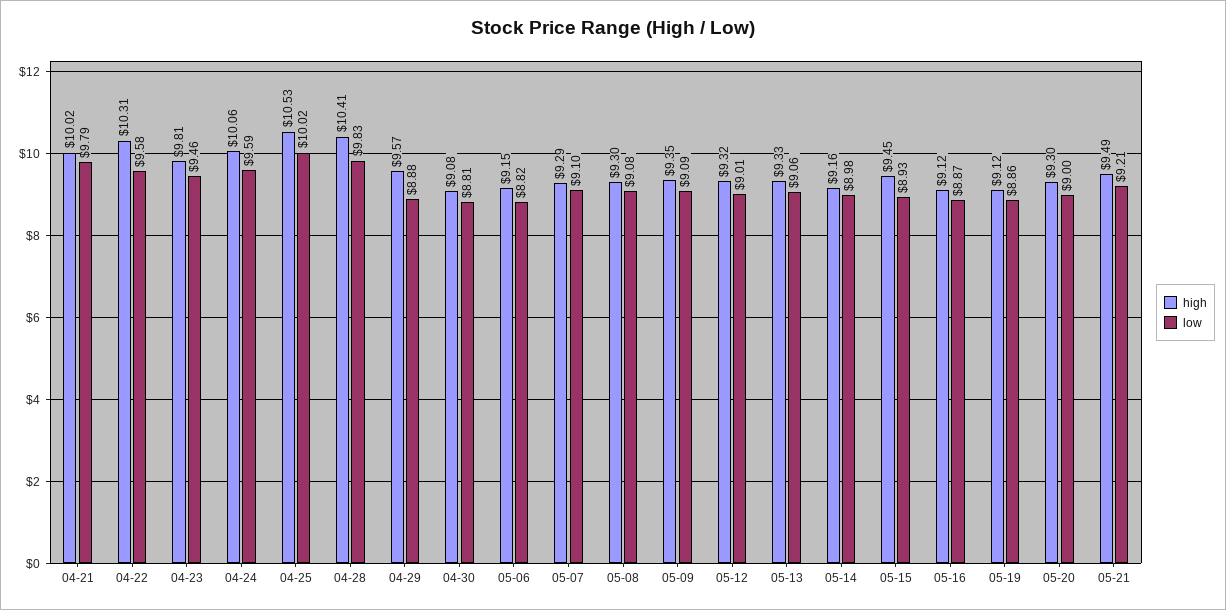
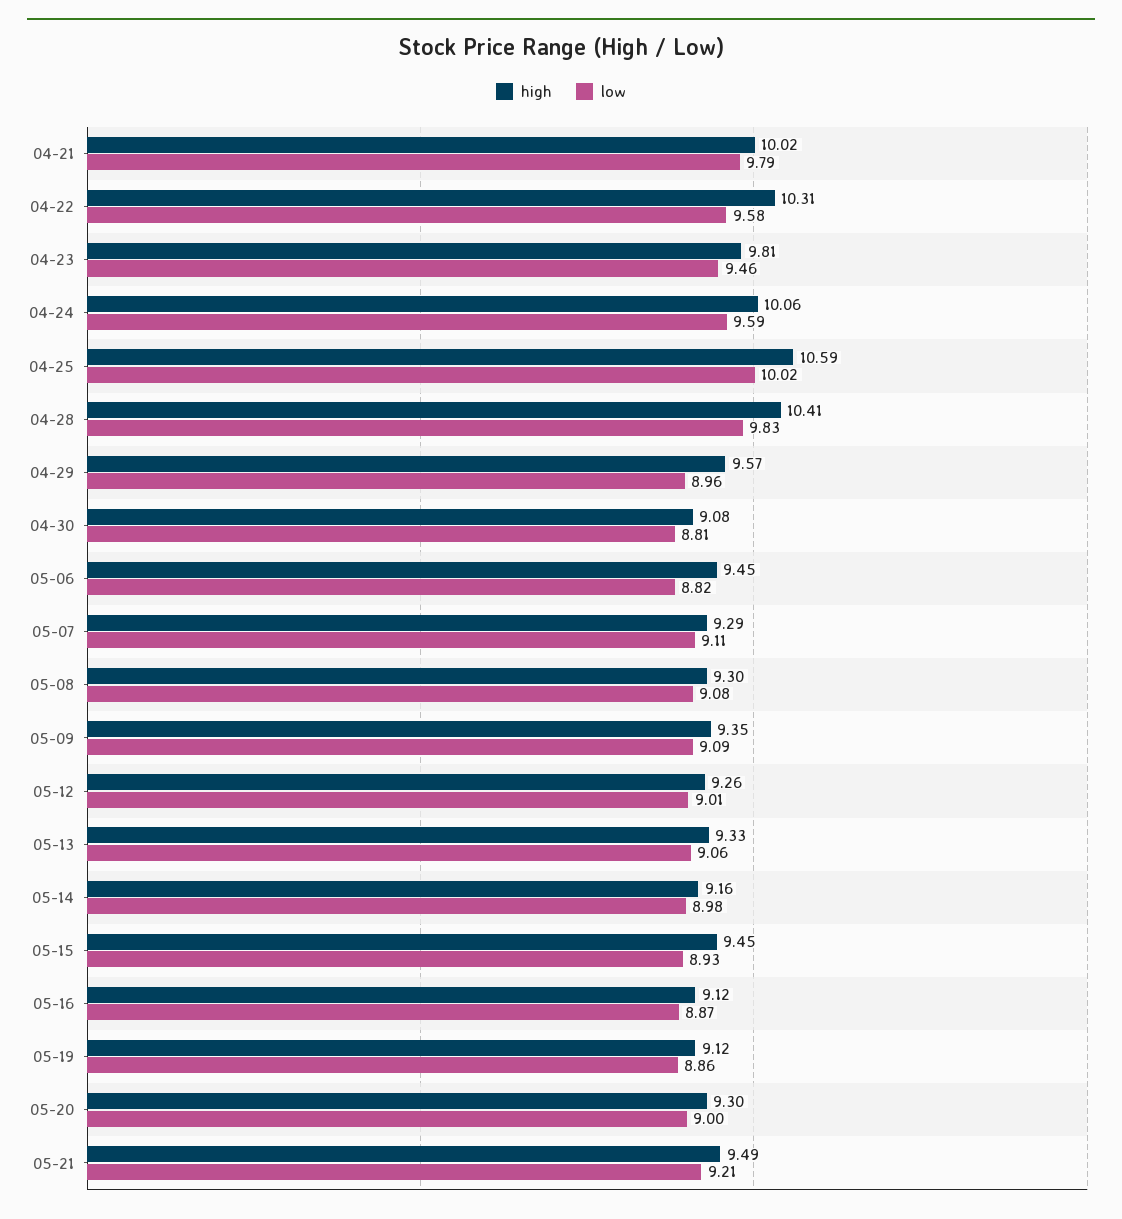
  {
    "high": {
      "04-21": 10.02,
      "04-22": 10.31,
      "04-23": 9.81,
      "04-24": 10.06,
-     "04-25": 10.53,
+     "04-25": 10.59,
      "04-28": 10.41,
      "04-29": 9.57,
      "04-30": 9.08,
-     "05-06": 9.15,
+     "05-06": 9.45,
      "05-07": 9.29,
      "05-08": 9.3,
      "05-09": 9.35,
-     "05-12": 9.32,
+     "05-12": 9.26,
      "05-13": 9.33,
      "05-14": 9.16,
      "05-15": 9.45,
      "05-16": 9.12,
      "05-19": 9.12,
      "05-20": 9.3,
      "05-21": 9.49
    },
    "low": {
      "04-21": 9.79,
      "04-22": 9.58,
      "04-23": 9.46,
      "04-24": 9.59,
      "04-25": 10.02,
      "04-28": 9.83,
-     "04-29": 8.88,
+     "04-29": 8.96,
      "04-30": 8.81,
      "05-06": 8.82,
-     "05-07": 9.1,
+     "05-07": 9.11,
      "05-08": 9.08,
      "05-09": 9.09,
      "05-12": 9.01,
      "05-13": 9.06,
      "05-14": 8.98,
      "05-15": 8.93,
      "05-16": 8.87,
      "05-19": 8.86,
      "05-20": 9,
      "05-21": 9.21
    }
  }

